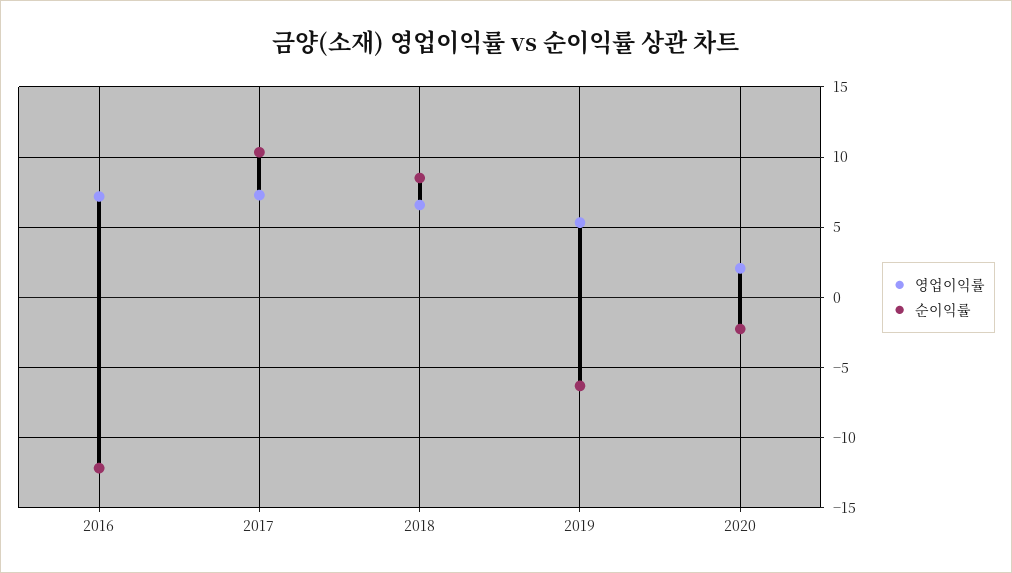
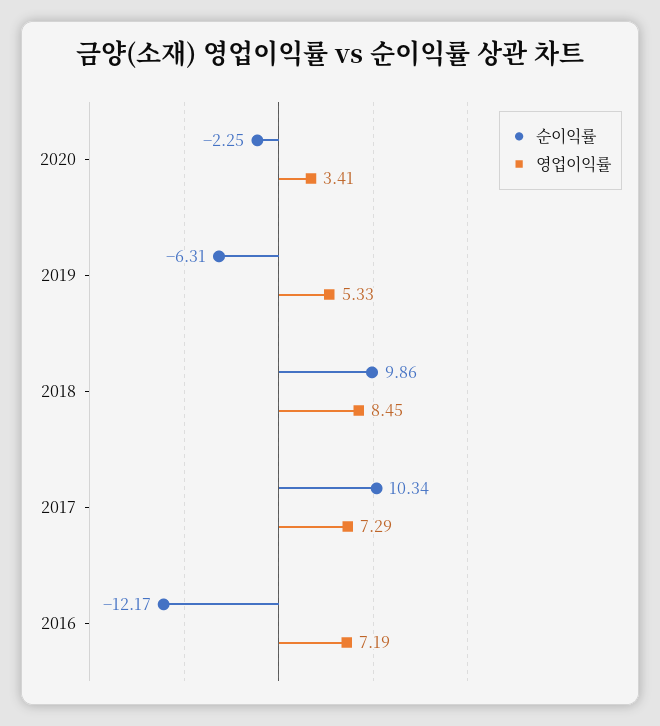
  {
    "영업이익률": {
      "2016": 7.19,
      "2017": 7.29,
-     "2018": 6.5,
+     "2018": 8.45,
      "2019": 5.33,
-     "2020": 2
+     "2020": 3.41
    },
    "순이익률": {
      "2016": -12.17,
      "2017": 10.34,
-     "2018": 8.5,
+     "2018": 9.86,
      "2019": -6.31,
      "2020": -2.25
    }
  }

